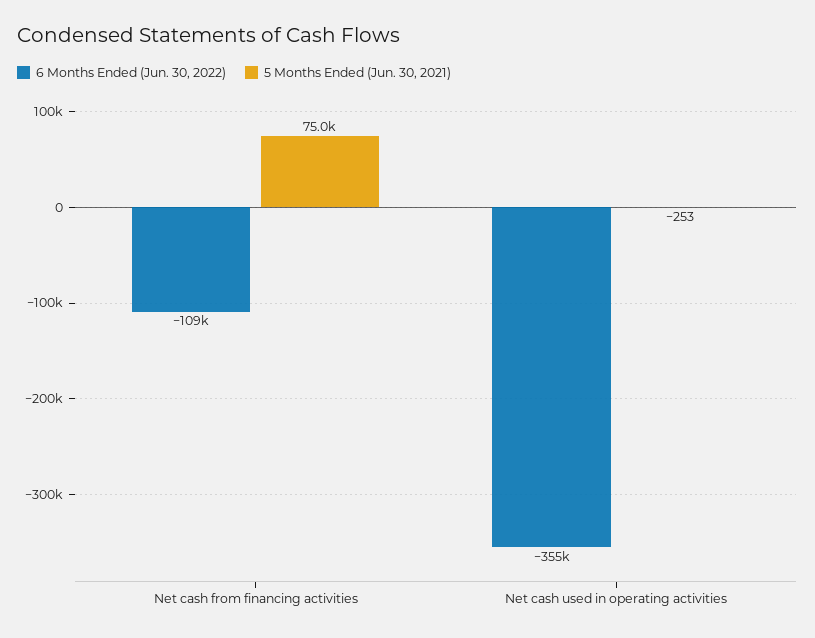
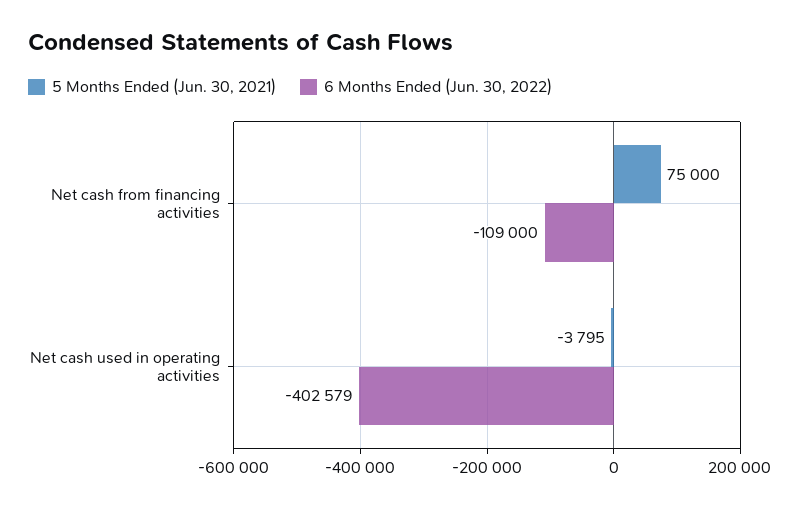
  {
    "6 Months Ended (Jun. 30, 2022)": {
      "Net cash from financing activities": -109000,
-     "Net cash used in operating activities": -355000
+     "Net cash used in operating activities": -402579
    },
    "5 Months Ended (Jun. 30, 2021)": {
      "Net cash from financing activities": 75000,
-     "Net cash used in operating activities": -253
+     "Net cash used in operating activities": -3795
    }
  }

